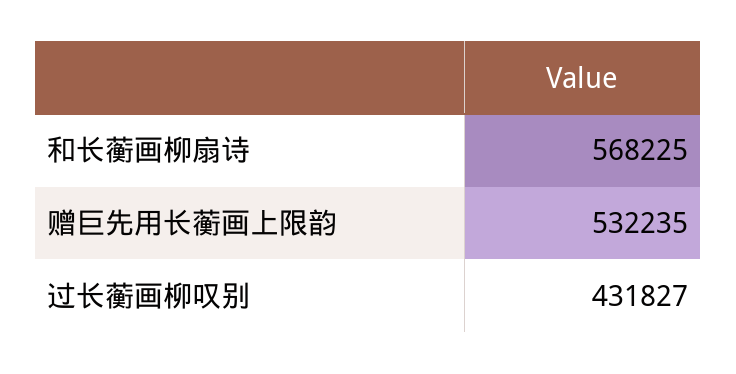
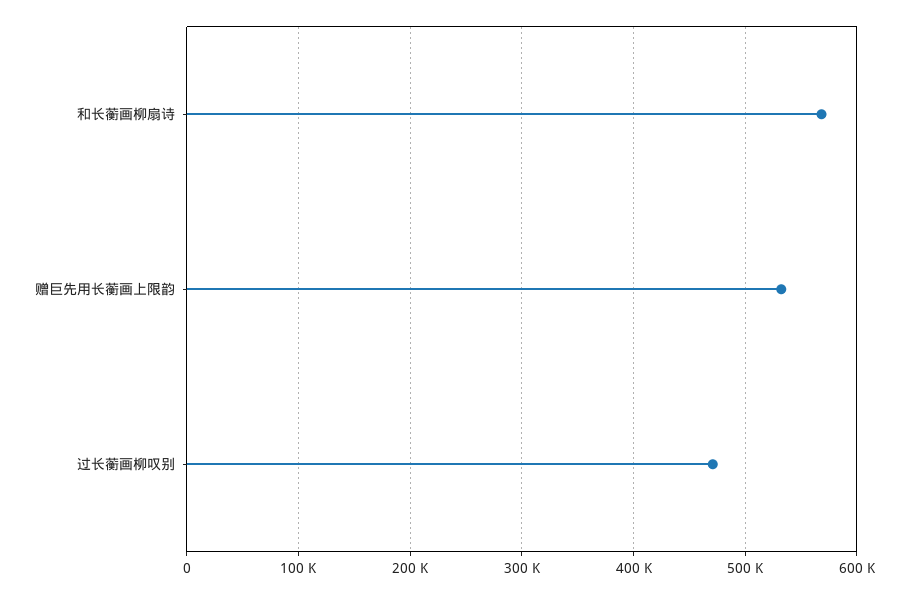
  {
    "和长蘅画柳扇诗": 568225,
    "赠巨先用长蘅画上限韵": 532235,
-   "过长蘅画柳叹别": 431827
+   "过长蘅画柳叹别": 470000
  }

